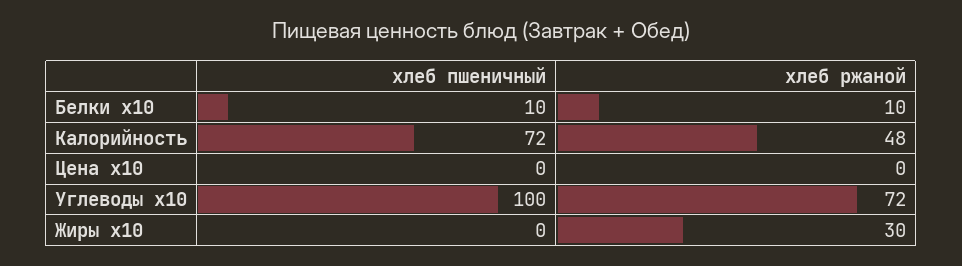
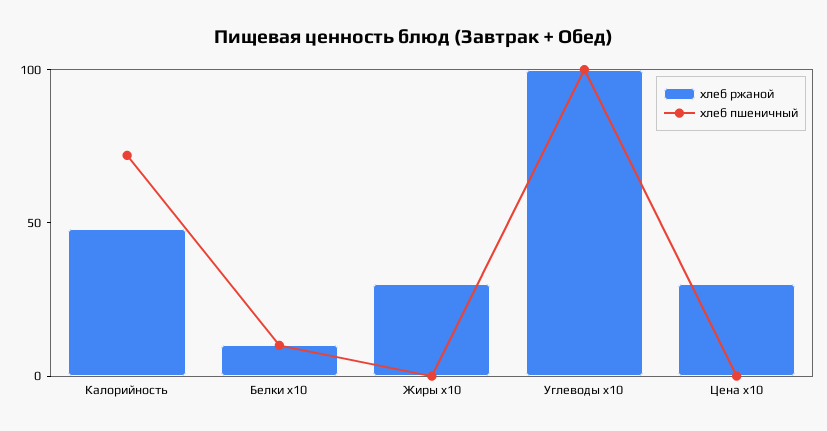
  {
    "хлеб пшеничный": {
      "Белки x10": 10,
      "Калорийность": 72,
      "Цена x10": 0,
      "Углеводы x10": 100,
      "Жиры x10": 0
    },
    "хлеб ржаной": {
      "Белки x10": 10,
      "Калорийность": 48,
-     "Цена x10": 0,
+     "Цена x10": 30,
-     "Углеводы x10": 72,
+     "Углеводы x10": 100,
      "Жиры x10": 30
    }
  }

